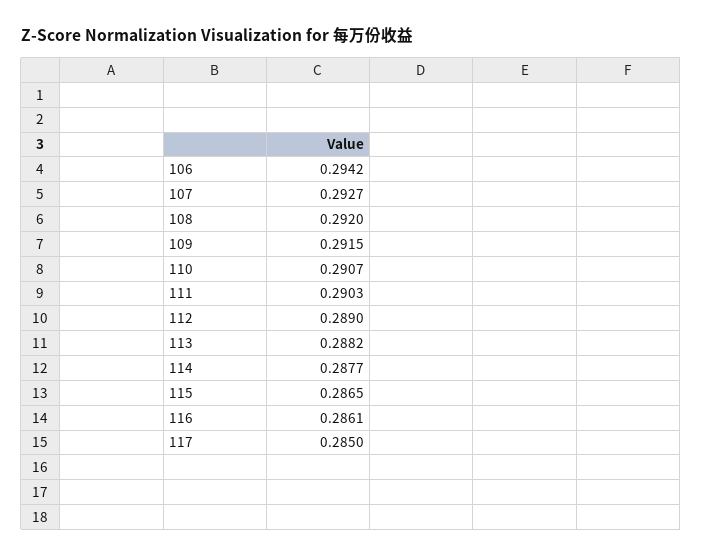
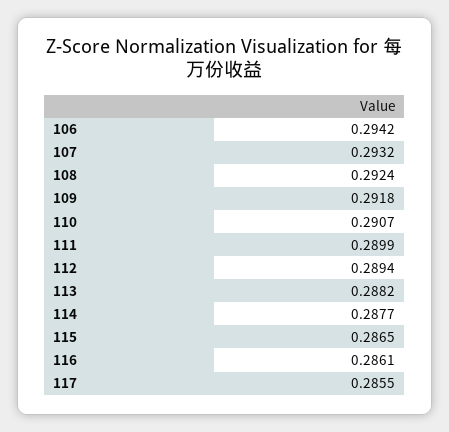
  {
    "106": 0.2942,
-   "107": 0.2927,
+   "107": 0.2932,
-   "108": 0.292,
+   "108": 0.2924,
-   "109": 0.2915,
+   "109": 0.2918,
    "110": 0.2907,
-   "111": 0.2903,
+   "111": 0.2899,
-   "112": 0.289,
+   "112": 0.2894,
    "113": 0.2882,
    "114": 0.2877,
    "115": 0.2865,
    "116": 0.2861,
-   "117": 0.285
+   "117": 0.2855
  }

